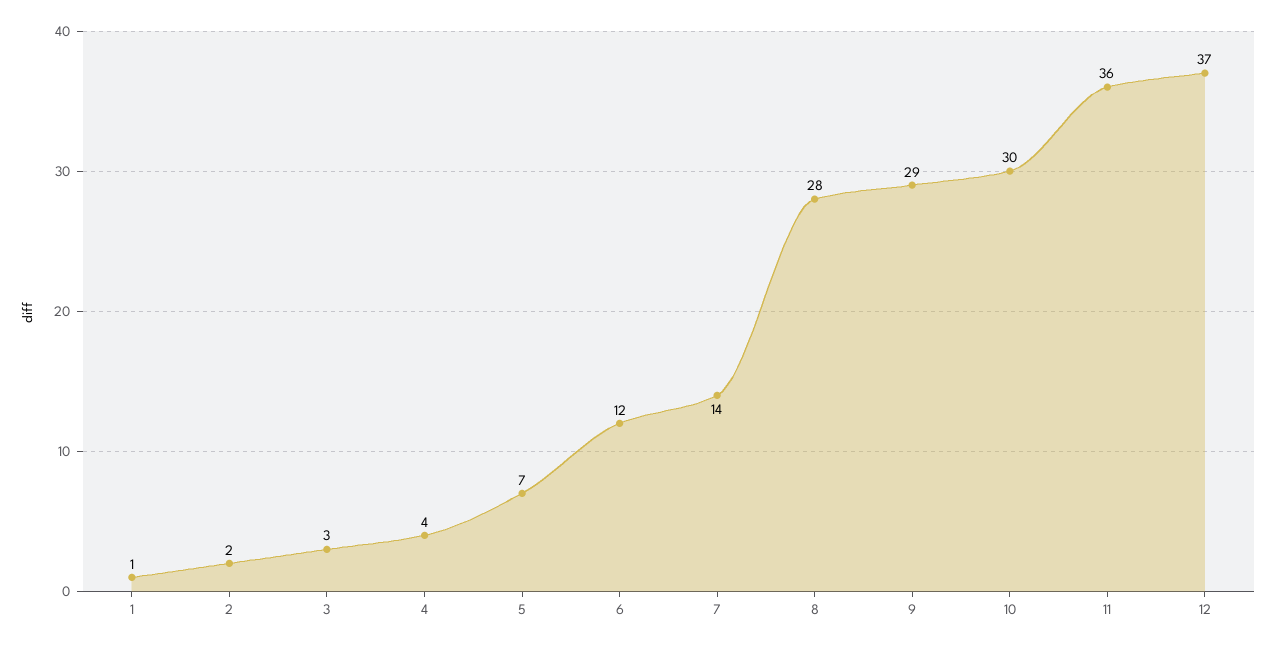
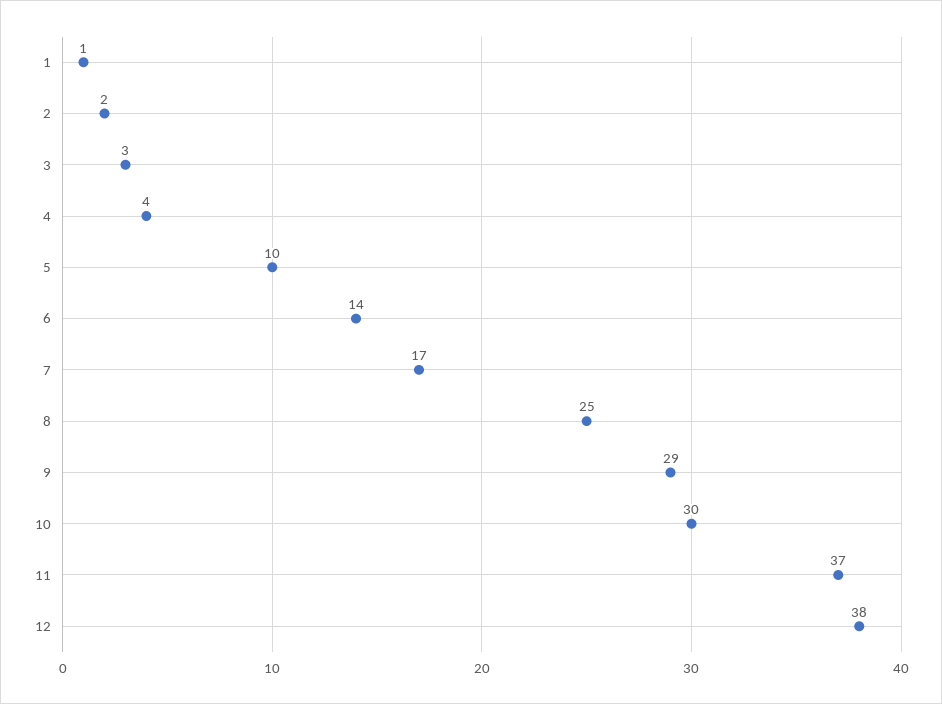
  {
    "1": 1,
    "2": 2,
    "3": 3,
    "4": 4,
-   "5": 7,
+   "5": 10,
-   "6": 12,
+   "6": 14,
-   "7": 14,
+   "7": 17,
-   "8": 28,
+   "8": 25,
    "9": 29,
    "10": 30,
-   "11": 36,
+   "11": 37,
-   "12": 37
+   "12": 38
  }

